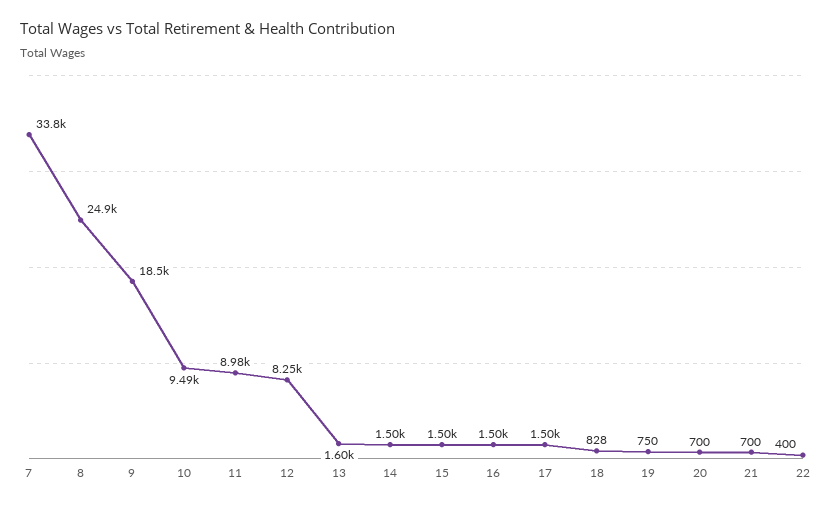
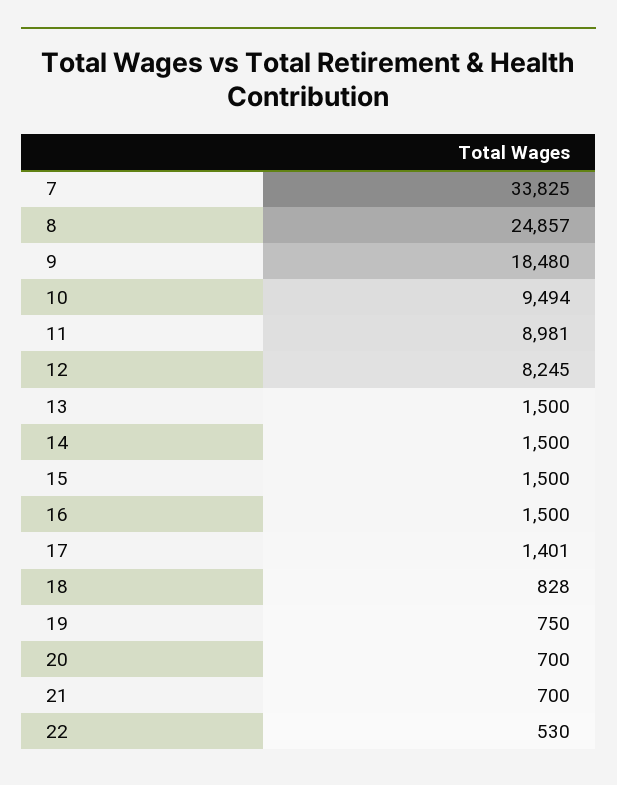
  {
    "7": 33825,
    "8": 24857,
    "9": 18480,
    "10": 9494,
    "11": 8981,
    "12": 8245,
-   "13": 1600,
+   "13": 1500,
    "14": 1500,
    "15": 1500,
    "16": 1500,
-   "17": 1500,
+   "17": 1401,
    "18": 828,
    "19": 750,
    "20": 700,
    "21": 700,
-   "22": 400
+   "22": 530
  }

